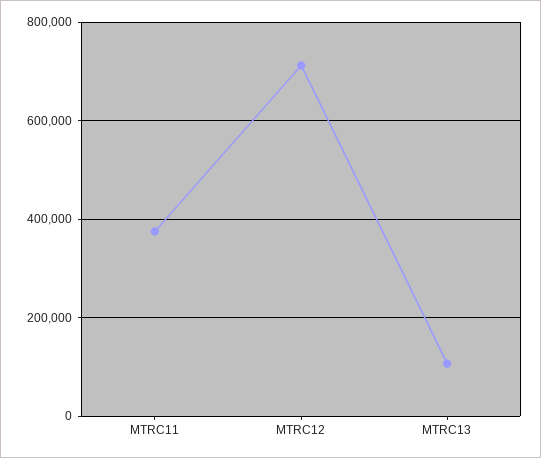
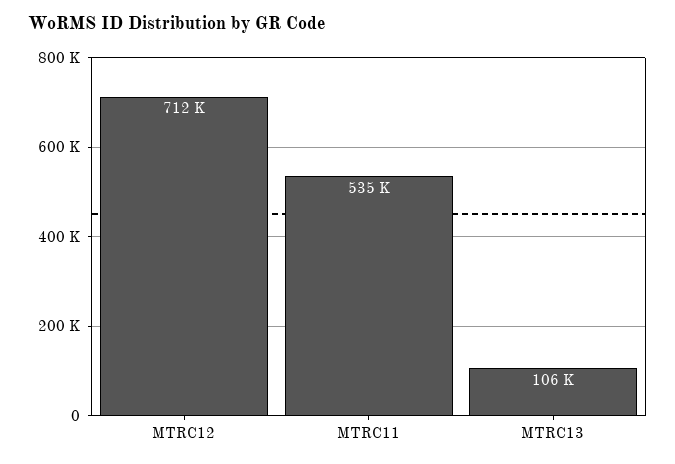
  {
-   "MTRC11": 380000,
+   "MTRC11": 535000,
    "MTRC12": 712000,
    "MTRC13": 106000
  }

